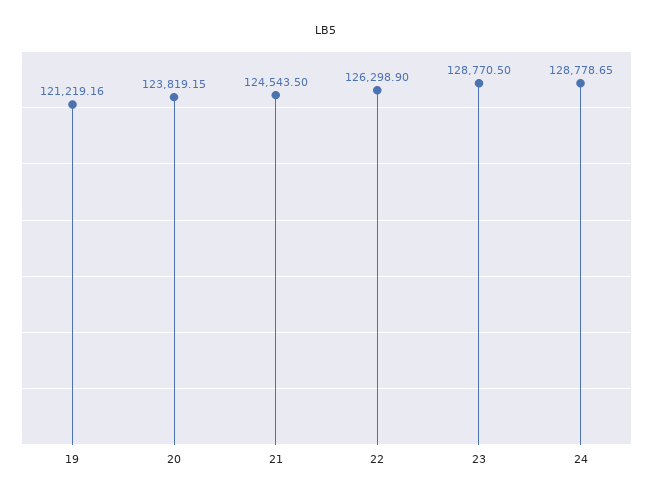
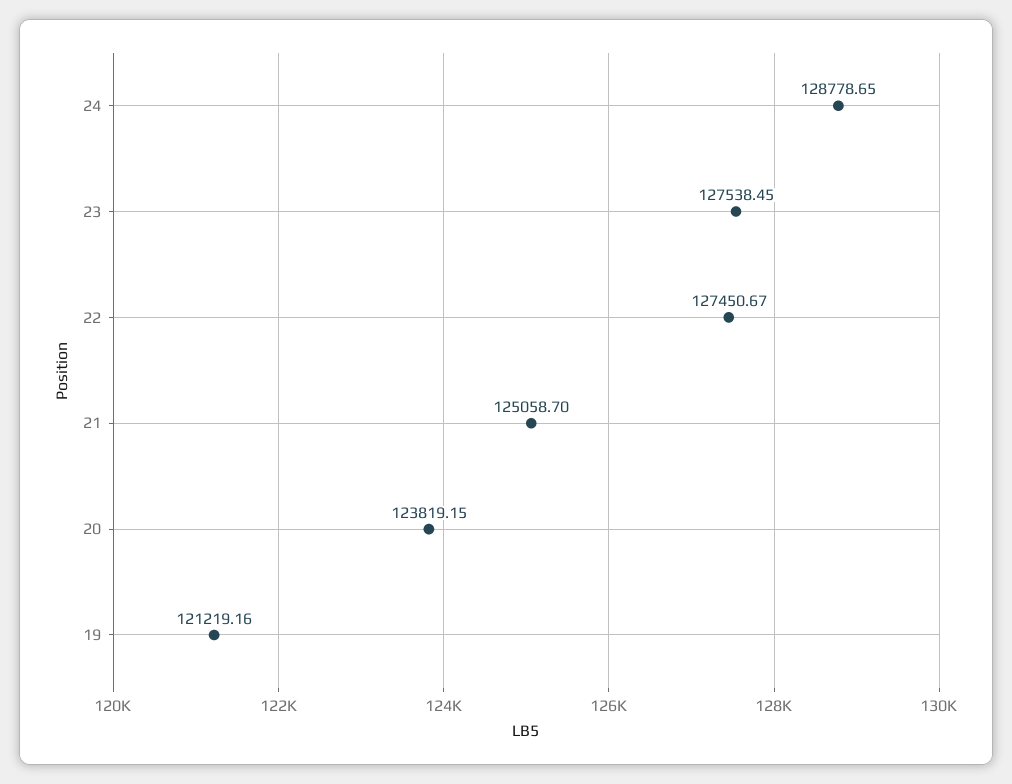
  {
    "19": 121219.16,
    "20": 123819.15,
-   "21": 124543.5,
+   "21": 125058.7,
-   "22": 126298.9,
+   "22": 127450.67,
-   "23": 128770.5,
+   "23": 127538.45,
    "24": 128778.65
  }

